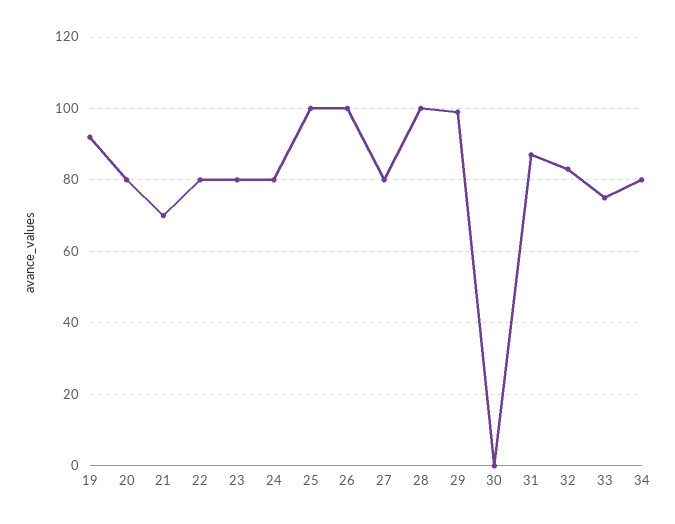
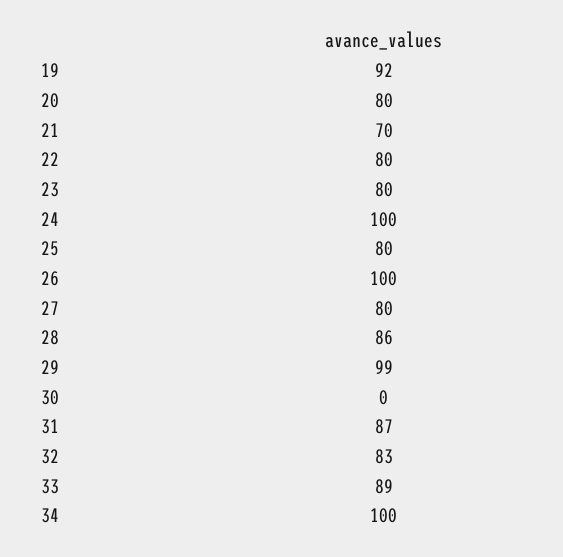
  {
    "19": 92,
    "20": 80,
    "21": 70,
    "22": 80,
    "23": 80,
-   "24": 80,
+   "24": 100,
-   "25": 100,
+   "25": 80,
    "26": 100,
    "27": 80,
-   "28": 100,
+   "28": 86,
    "29": 99,
    "30": 0,
    "31": 87,
    "32": 83,
-   "33": 75,
+   "33": 89,
-   "34": 80
+   "34": 100
  }

